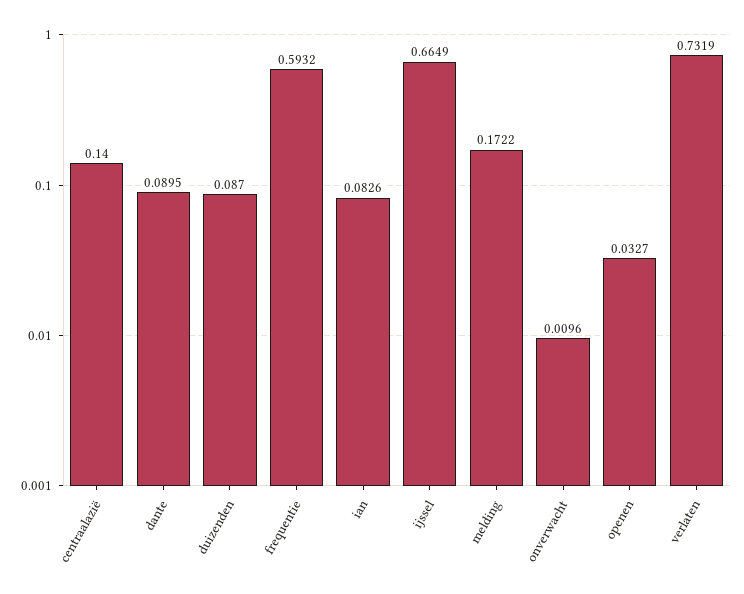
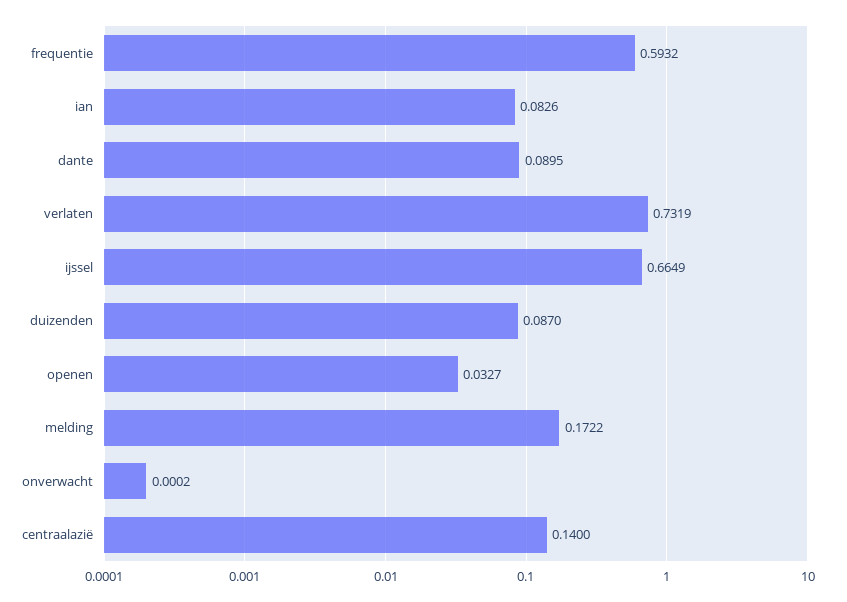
  {
    "centraalazië": 0.14,
    "dante": 0.0895,
    "duizenden": 0.087,
    "frequentie": 0.5932,
    "ian": 0.0826,
    "ijssel": 0.6649,
    "melding": 0.1722,
-   "onverwacht": 0.0096,
+   "onverwacht": 0.0002,
    "openen": 0.0327,
    "verlaten": 0.7319
  }

